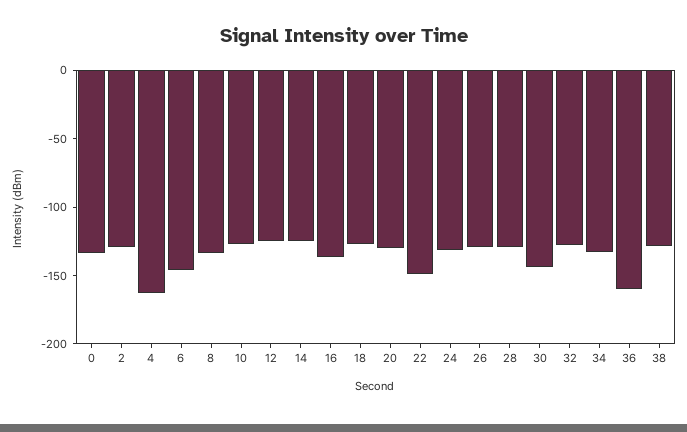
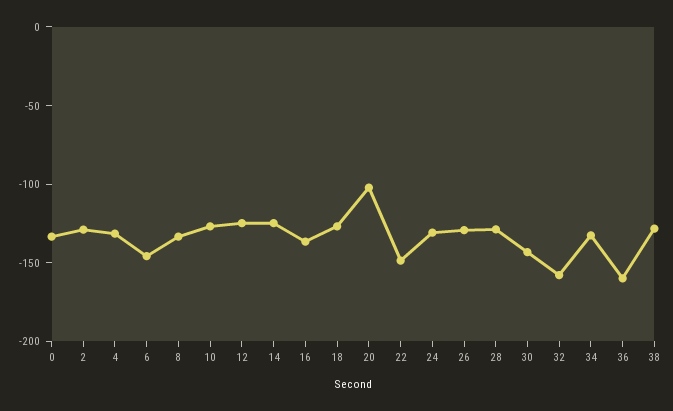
  {
    "0": -130,
    "2": -130,
-   "4": -160,
+   "4": -130,
    "6": -150,
    "8": -130,
    "10": -130,
    "12": -120,
    "14": -120,
    "16": -140,
    "18": -130,
-   "20": -130,
+   "20": -100,
    "22": -150,
    "24": -130,
    "26": -130,
    "28": -130,
    "30": -140,
-   "32": -130,
+   "32": -160,
    "34": -130,
    "36": -160,
    "38": -130
  }

